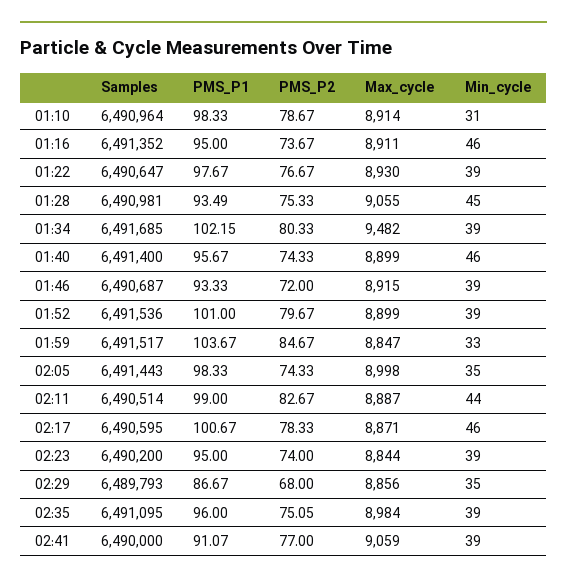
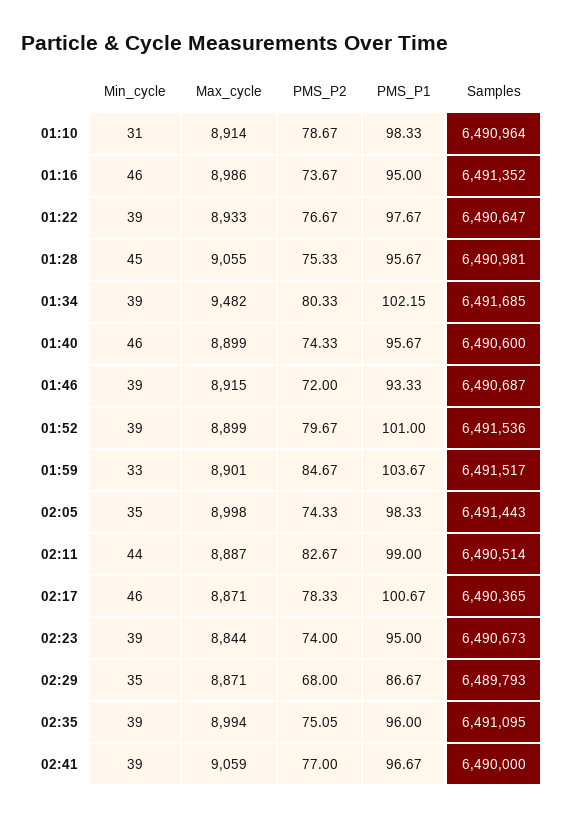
  {
    "Samples": {
      "01:10": 6490964,
      "01:16": 6491352,
      "01:22": 6490647,
      "01:28": 6490981,
      "01:34": 6491685,
-     "01:40": 6491400,
+     "01:40": 6490600,
      "01:46": 6490687,
      "01:52": 6491536,
      "01:59": 6491517,
      "02:05": 6491443,
      "02:11": 6490514,
-     "02:17": 6490595,
+     "02:17": 6490365,
-     "02:23": 6490200,
+     "02:23": 6490673,
      "02:29": 6489793,
      "02:35": 6491095,
      "02:41": 6490000
    },
    "PMS_P1": {
      "01:10": 98.33,
      "01:16": 95,
      "01:22": 97.67,
-     "01:28": 93.49,
+     "01:28": 95.67,
      "01:34": 102.15,
      "01:40": 95.67,
      "01:46": 93.33,
      "01:52": 101,
      "01:59": 103.67,
      "02:05": 98.33,
      "02:11": 99,
      "02:17": 100.67,
      "02:23": 95,
      "02:29": 86.67,
      "02:35": 96,
-     "02:41": 91.07
+     "02:41": 96.67
    },
    "PMS_P2": {
      "01:10": 78.67,
      "01:16": 73.67,
      "01:22": 76.67,
      "01:28": 75.33,
      "01:34": 80.33,
      "01:40": 74.33,
      "01:46": 72,
      "01:52": 79.67,
      "01:59": 84.67,
      "02:05": 74.33,
      "02:11": 82.67,
      "02:17": 78.33,
      "02:23": 74,
      "02:29": 68,
      "02:35": 75.05,
      "02:41": 77
    },
    "Max_cycle": {
      "01:10": 8914,
-     "01:16": 8911,
+     "01:16": 8986,
-     "01:22": 8930,
+     "01:22": 8933,
      "01:28": 9055,
      "01:34": 9482,
      "01:40": 8899,
      "01:46": 8915,
      "01:52": 8899,
-     "01:59": 8847,
+     "01:59": 8901,
      "02:05": 8998,
      "02:11": 8887,
      "02:17": 8871,
      "02:23": 8844,
-     "02:29": 8856,
+     "02:29": 8871,
-     "02:35": 8984,
+     "02:35": 8994,
      "02:41": 9059
    },
    "Min_cycle": {
      "01:10": 31,
      "01:16": 46,
      "01:22": 39,
      "01:28": 45,
      "01:34": 39,
      "01:40": 46,
      "01:46": 39,
      "01:52": 39,
      "01:59": 33,
      "02:05": 35,
      "02:11": 44,
      "02:17": 46,
      "02:23": 39,
      "02:29": 35,
      "02:35": 39,
      "02:41": 39
    }
  }

